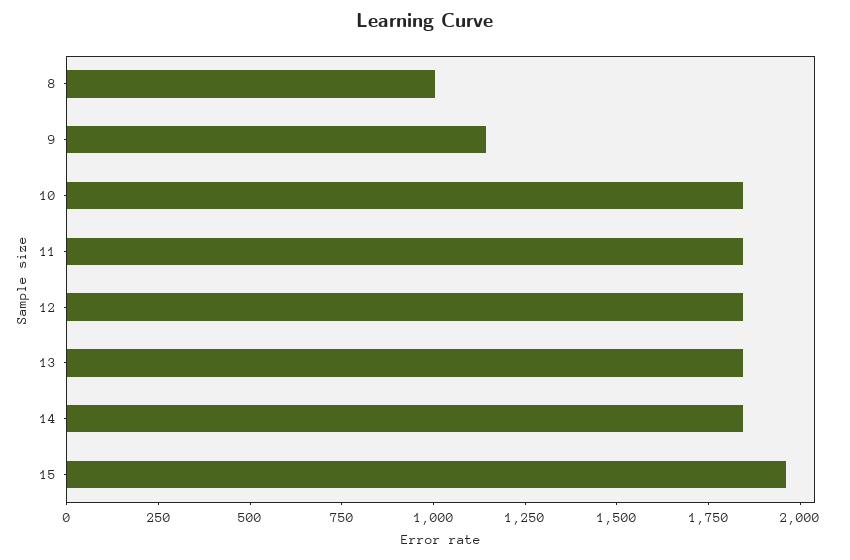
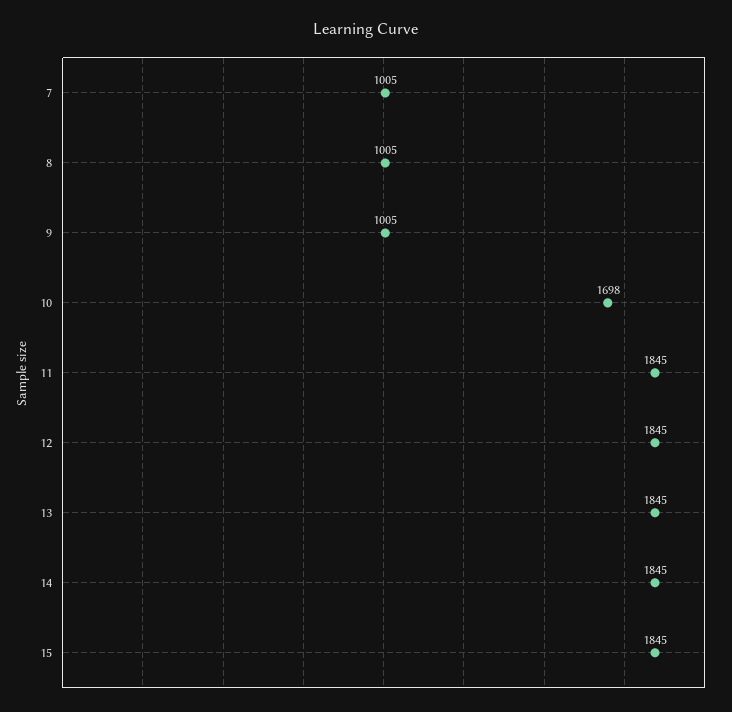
  {
    "8": 1005,
-   "9": 1150,
+   "9": 1005,
-   "10": 1850,
+   "10": 1698,
    "11": 1845,
    "12": 1845,
    "13": 1845,
    "14": 1845,
-   "15": 1950
+   "15": 1845,
+   "7": 1005
  }

